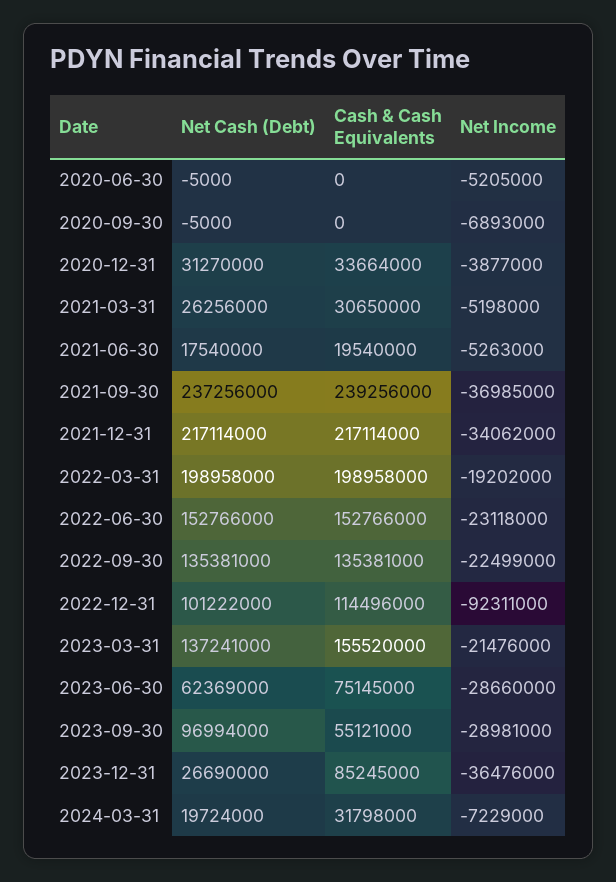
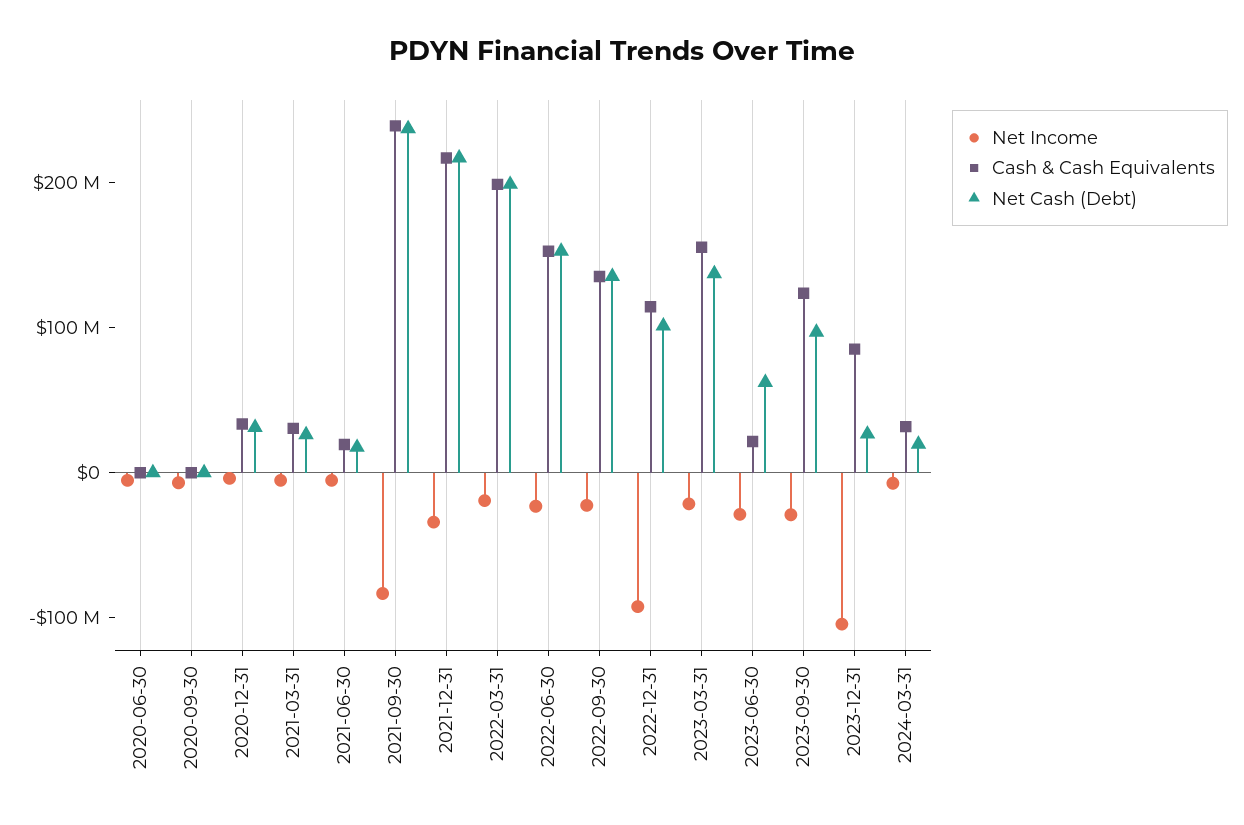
  {
    "Net Cash (Debt)": {
      "2020-06-30": -5000,
      "2020-09-30": -5000,
      "2020-12-31": 31270000,
      "2021-03-31": 26256000,
      "2021-06-30": 17540000,
      "2021-09-30": 237256000,
      "2021-12-31": 217114000,
      "2022-03-31": 198958000,
      "2022-06-30": 152766000,
      "2022-09-30": 135381000,
      "2022-12-31": 101222000,
      "2023-03-31": 137241000,
      "2023-06-30": 62369000,
      "2023-09-30": 96994000,
      "2023-12-31": 26690000,
      "2024-03-31": 19724000
    },
    "Cash & Cash Equivalents": {
      "2020-06-30": 0,
      "2020-09-30": 0,
      "2020-12-31": 33664000,
      "2021-03-31": 30650000,
      "2021-06-30": 19540000,
      "2021-09-30": 239256000,
      "2021-12-31": 217114000,
      "2022-03-31": 198958000,
      "2022-06-30": 152766000,
      "2022-09-30": 135381000,
      "2022-12-31": 114496000,
      "2023-03-31": 155520000,
-     "2023-06-30": 75145000,
+     "2023-06-30": 20000000,
-     "2023-09-30": 55121000,
+     "2023-09-30": 120000000,
      "2023-12-31": 85245000,
      "2024-03-31": 31798000
    },
    "Net Income": {
      "2020-06-30": -5205000,
      "2020-09-30": -6893000,
      "2020-12-31": -3877000,
      "2021-03-31": -5198000,
      "2021-06-30": -5263000,
-     "2021-09-30": -36985000,
+     "2021-09-30": -80000000,
      "2021-12-31": -34062000,
      "2022-03-31": -19202000,
      "2022-06-30": -23118000,
      "2022-09-30": -22499000,
      "2022-12-31": -92311000,
      "2023-03-31": -21476000,
      "2023-06-30": -28660000,
      "2023-09-30": -28981000,
-     "2023-12-31": -36476000,
+     "2023-12-31": -100000000,
      "2024-03-31": -7229000
    }
  }

